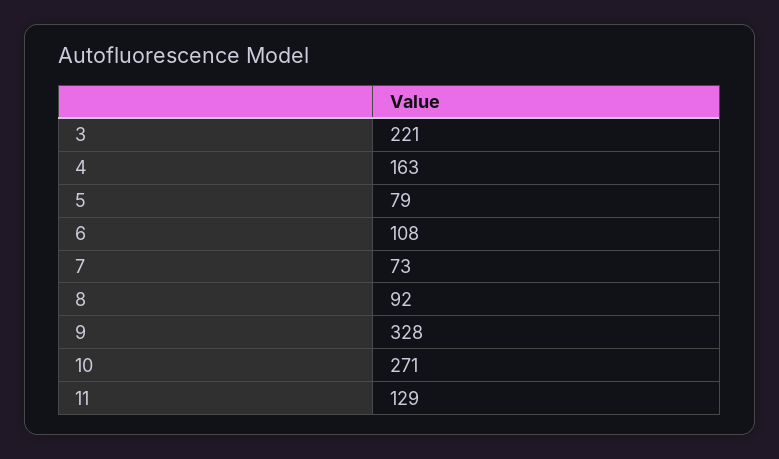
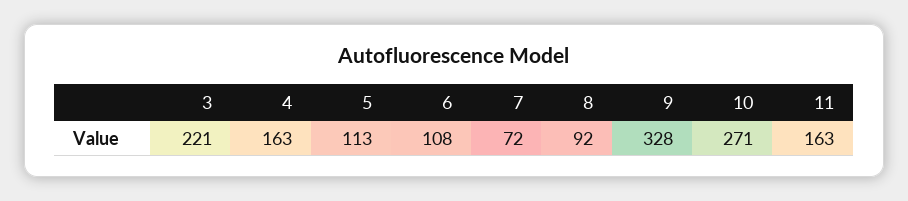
  {
    "3": 221,
    "4": 163,
-   "5": 79,
+   "5": 113,
    "6": 108,
-   "7": 73,
+   "7": 72,
    "8": 92,
    "9": 328,
    "10": 271,
-   "11": 129
+   "11": 163
  }

